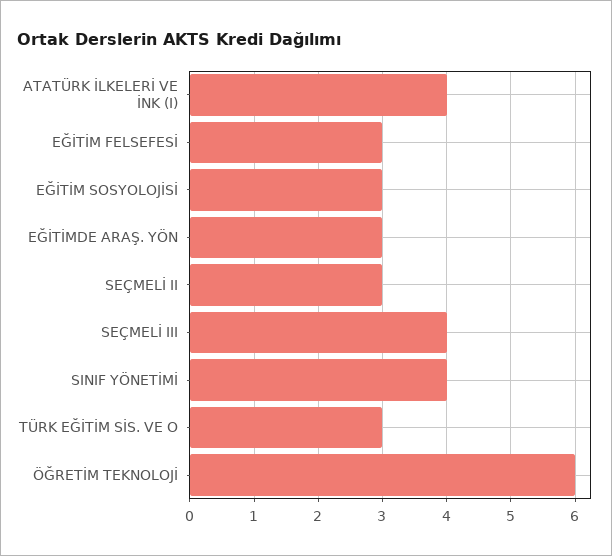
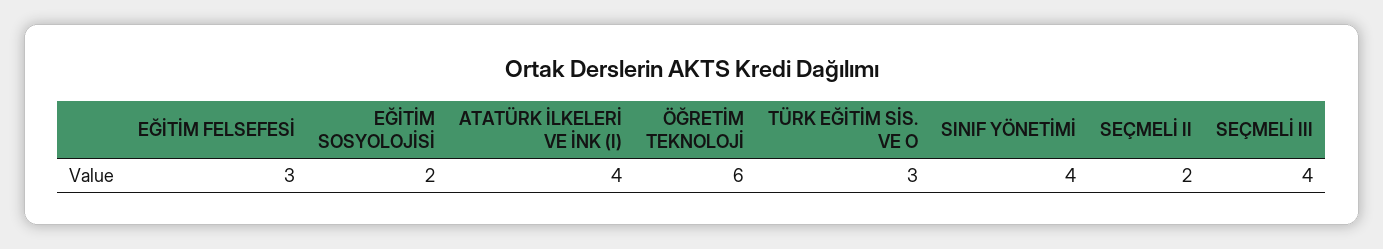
  {
    "ATATÜRK İLKELERİ VE İNK (I)": 4,
    "EĞİTİM FELSEFESİ": 3,
-   "EĞİTİM SOSYOLOJİSİ": 3,
+   "EĞİTİM SOSYOLOJİSİ": 2,
-   "EĞİTİMDE ARAŞ. YÖN": 3,
-   "SEÇMELİ II": 3,
+   "SEÇMELİ II": 2,
    "SEÇMELİ III": 4,
    "SINIF YÖNETİMİ": 4,
    "TÜRK EĞİTİM SİS. VE O": 3,
    "ÖĞRETİM TEKNOLOJİ": 6
  }

